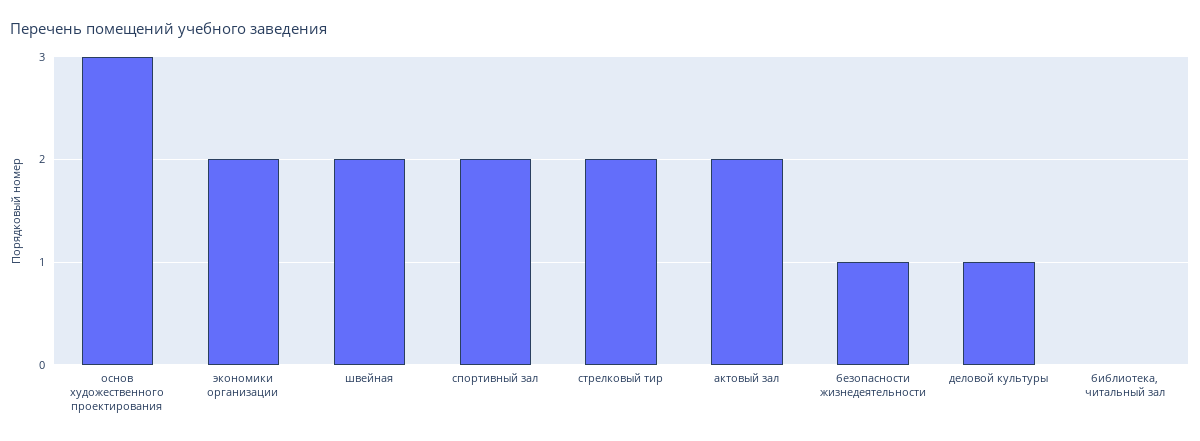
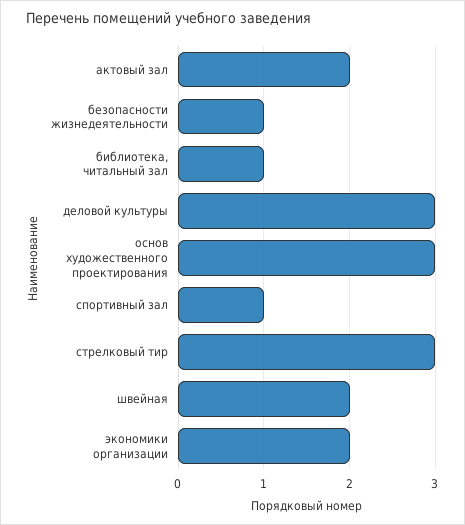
  {
    "основ художественного проектирования": 3,
    "экономики организации": 2,
    "швейная": 2,
-   "спортивный зал": 2,
+   "спортивный зал": 1,
-   "стрелковый тир": 2,
+   "стрелковый тир": 3,
    "актовый зал": 2,
    "безопасности жизнедеятельности": 1,
-   "деловой культуры": 1,
+   "деловой культуры": 3,
-   "библиотека, читальный зал": 0
+   "библиотека, читальный зал": 1
  }

